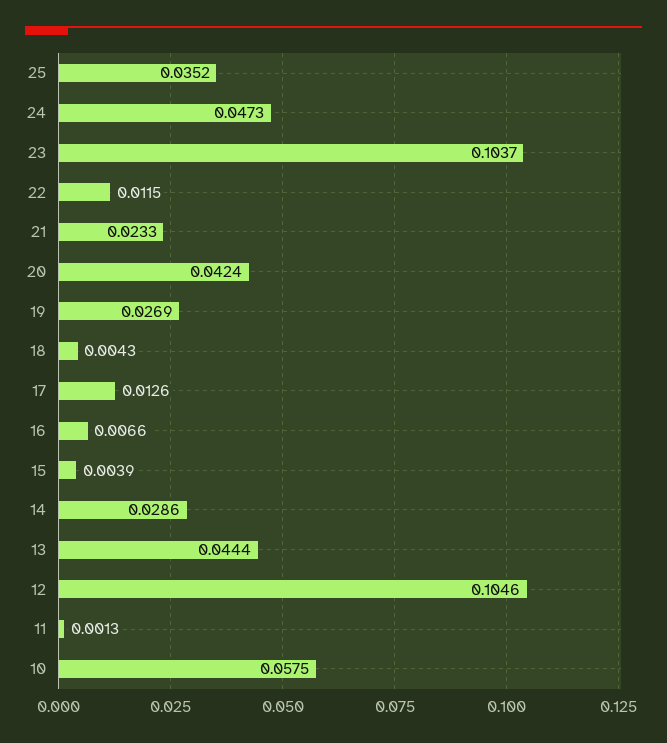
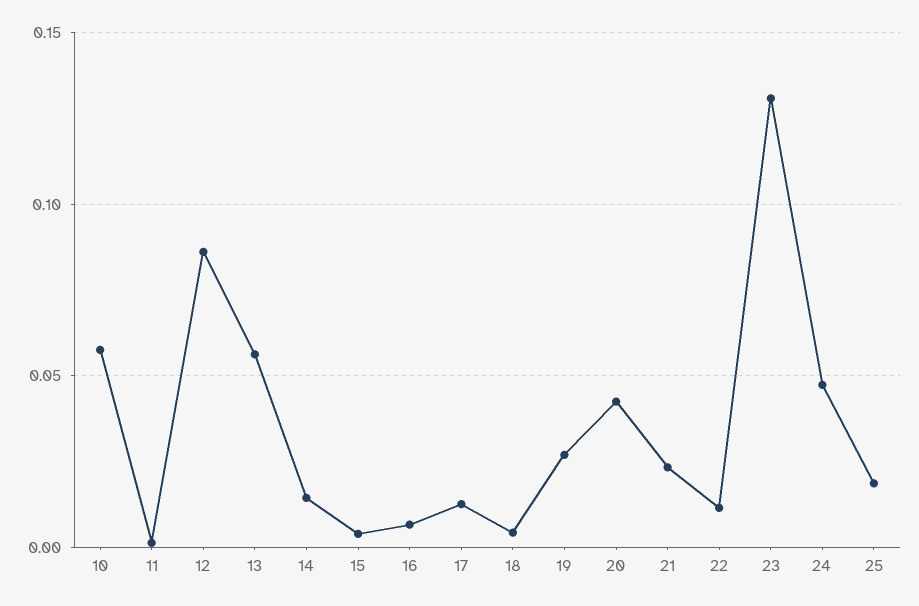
  {
-   "25": 0.0352,
+   "25": 0.02,
    "24": 0.0473,
-   "23": 0.1037,
+   "23": 0.13,
    "22": 0.0115,
    "21": 0.0233,
    "20": 0.0424,
    "19": 0.0269,
    "18": 0.0043,
    "17": 0.0126,
    "16": 0.0066,
    "15": 0.0039,
-   "14": 0.0286,
+   "14": 0.015,
-   "13": 0.0444,
+   "13": 0.055,
-   "12": 0.1046,
+   "12": 0.085,
    "11": 0.0013,
    "10": 0.0575
  }

